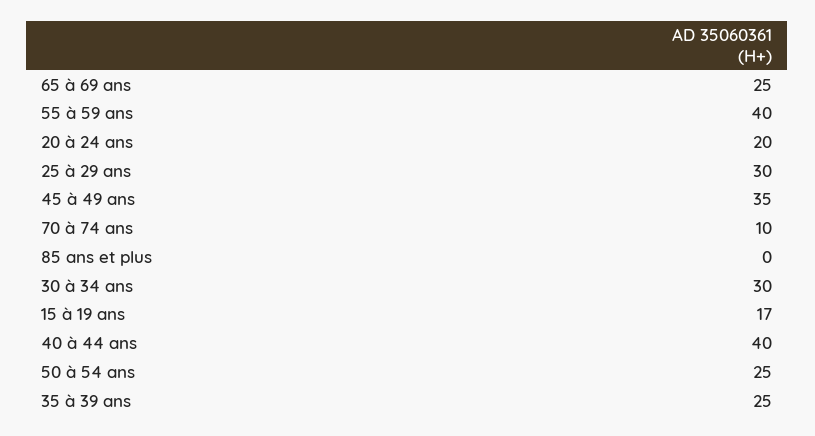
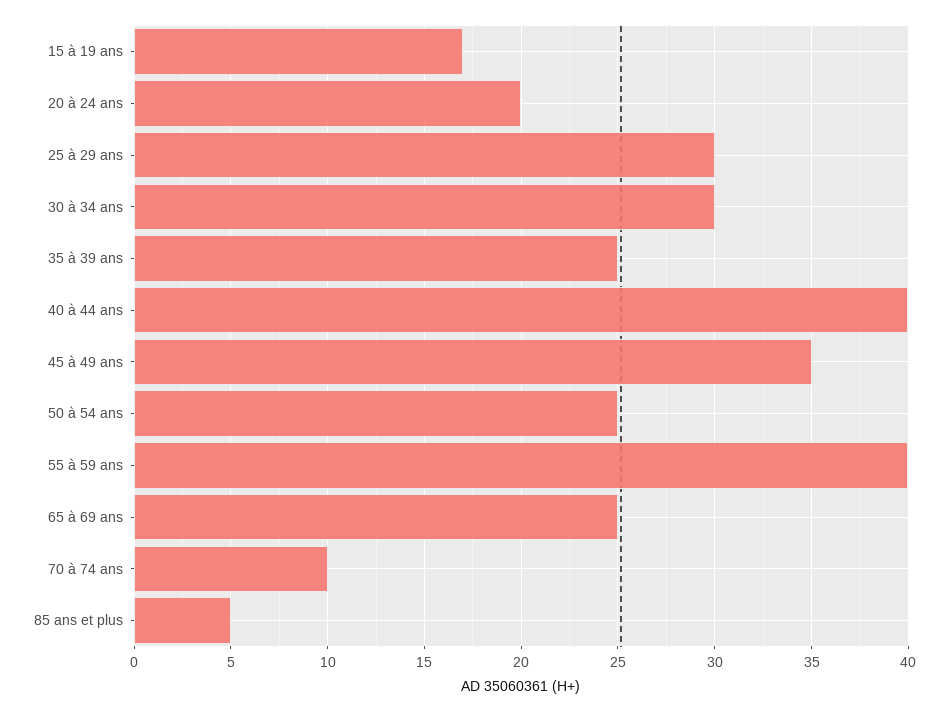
  {
    "65 à 69 ans": 25,
    "55 à 59 ans": 40,
    "20 à 24 ans": 20,
    "25 à 29 ans": 30,
    "45 à 49 ans": 35,
    "70 à 74 ans": 10,
-   "85 ans et plus": 0,
+   "85 ans et plus": 5,
    "30 à 34 ans": 30,
    "15 à 19 ans": 17,
    "40 à 44 ans": 40,
    "50 à 54 ans": 25,
    "35 à 39 ans": 25
  }

